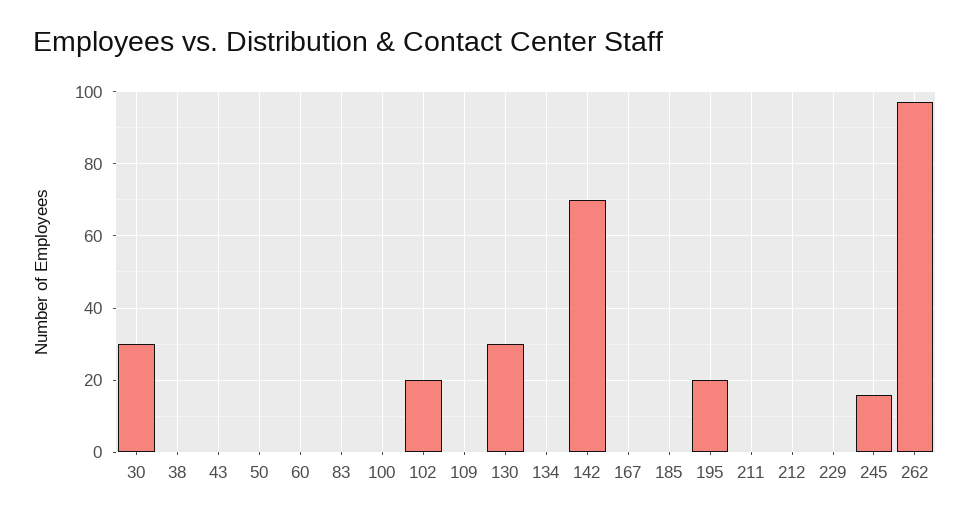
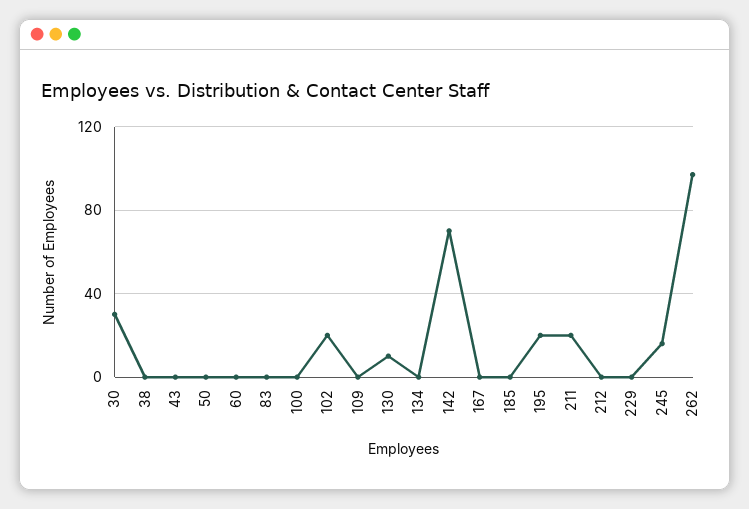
  {
    "30": 30,
    "38": 0,
    "43": 0,
    "50": 0,
    "60": 0,
    "83": 0,
    "100": 0,
    "102": 20,
    "109": 0,
-   "130": 30,
+   "130": 10,
    "134": 0,
    "142": 70,
    "167": 0,
    "185": 0,
    "195": 20,
-   "211": 0,
+   "211": 20,
    "212": 0,
    "229": 0,
    "245": 15,
    "262": 95
  }

